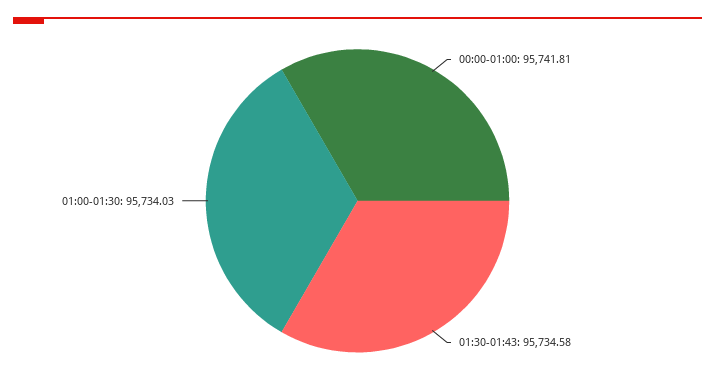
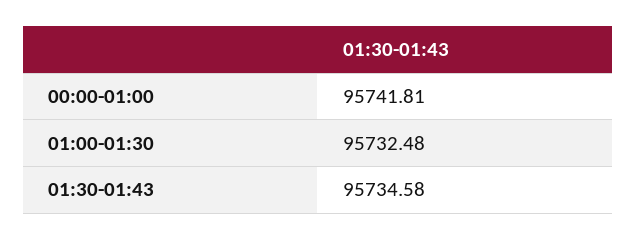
  {
    "00:00-01:00": 95741.81,
    "01:30-01:43": 95734.58,
-   "01:00-01:30": 95734.03
+   "01:00-01:30": 95732.48
  }

